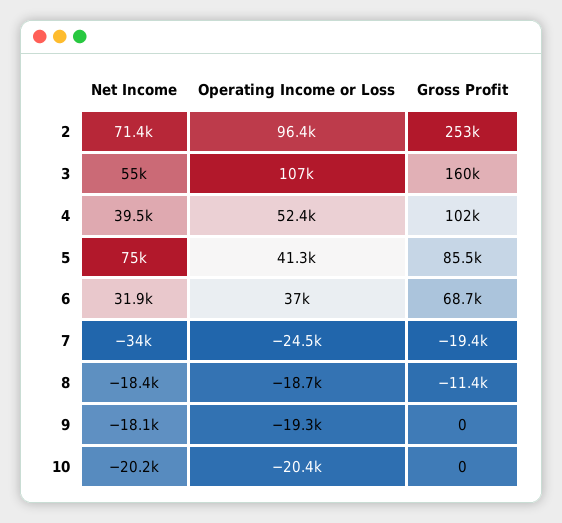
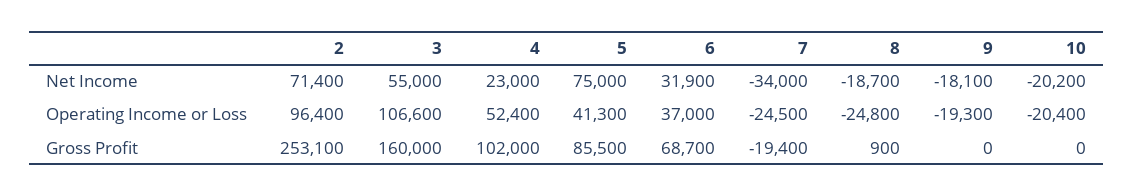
  {
    "Net Income": {
      "2": 71400,
      "3": 55000,
-     "4": 39500,
+     "4": 23000,
      "5": 75000,
      "6": 31900,
      "7": -34000,
-     "8": -18400,
+     "8": -18700,
      "9": -18100,
      "10": -20200
    },
    "Operating Income or Loss": {
      "2": 96400,
      "3": 106600,
      "4": 52400,
      "5": 41300,
      "6": 37000,
      "7": -24500,
-     "8": -18700,
+     "8": -24800,
      "9": -19300,
      "10": -20400
    },
    "Gross Profit": {
      "2": 253100,
      "3": 160000,
      "4": 102000,
      "5": 85500,
      "6": 68700,
      "7": -19400,
-     "8": -11400,
+     "8": 900,
      "9": 0,
      "10": 0
    }
  }

